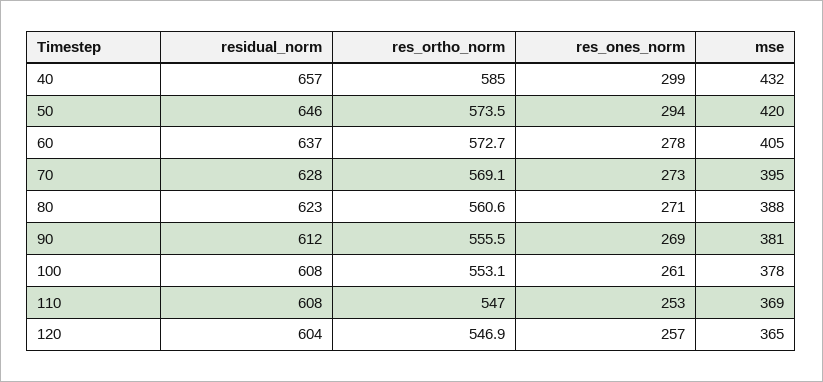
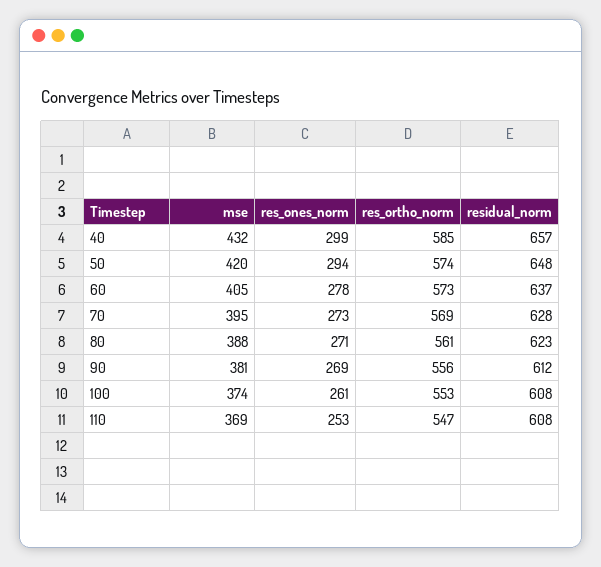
  {
    "residual_norm": {
      "40": 657,
-     "50": 646,
+     "50": 648,
      "60": 637,
      "70": 628,
      "80": 623,
      "90": 612,
      "100": 608,
-     "110": 608,
+     "110": 608
-     "120": 604
    },
    "res_ortho_norm": {
      "40": 585,
      "50": 573.5,
      "60": 572.7,
      "70": 569.1,
      "80": 560.6,
      "90": 555.5,
      "100": 553.1,
-     "110": 547,
+     "110": 547
-     "120": 546.9
    },
    "res_ones_norm": {
      "40": 299,
      "50": 294,
      "60": 278,
      "70": 273,
      "80": 271,
      "90": 269,
      "100": 261,
-     "110": 253,
+     "110": 253
-     "120": 257
    },
    "mse": {
      "40": 432,
      "50": 420,
      "60": 405,
      "70": 395,
      "80": 388,
      "90": 381,
-     "100": 378,
+     "100": 374,
-     "110": 369,
+     "110": 369
-     "120": 365
    }
  }

